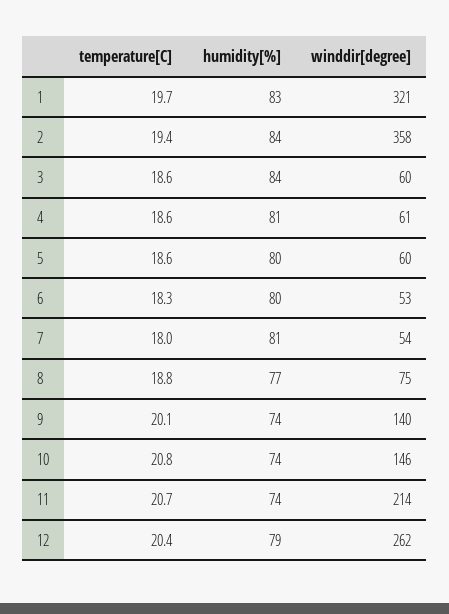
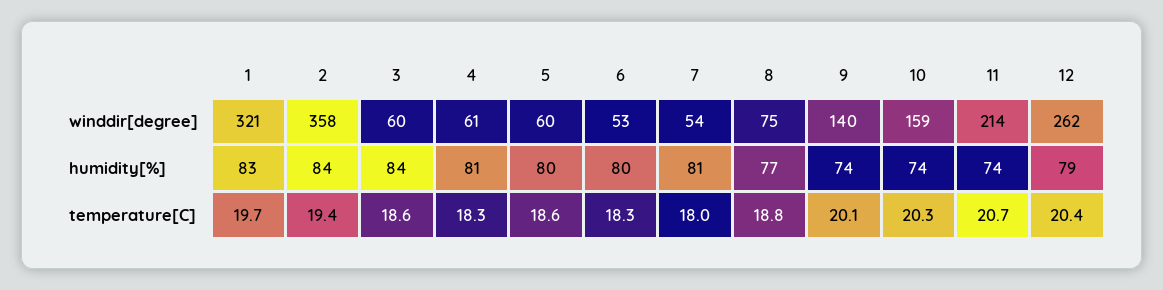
  {
    "temperature[C]": {
      "1": 19.7,
      "2": 19.4,
      "3": 18.6,
-     "4": 18.6,
+     "4": 18.3,
      "5": 18.6,
      "6": 18.3,
      "7": 18,
      "8": 18.8,
      "9": 20.1,
-     "10": 20.8,
+     "10": 20.3,
      "11": 20.7,
      "12": 20.4
    },
    "humidity[%]": {
      "1": 83,
      "2": 84,
      "3": 84,
      "4": 81,
      "5": 80,
      "6": 80,
      "7": 81,
      "8": 77,
      "9": 74,
      "10": 74,
      "11": 74,
      "12": 79
    },
    "winddir[degree]": {
      "1": 321,
      "2": 358,
      "3": 60,
      "4": 61,
      "5": 60,
      "6": 53,
      "7": 54,
      "8": 75,
      "9": 140,
-     "10": 146,
+     "10": 159,
      "11": 214,
      "12": 262
    }
  }

